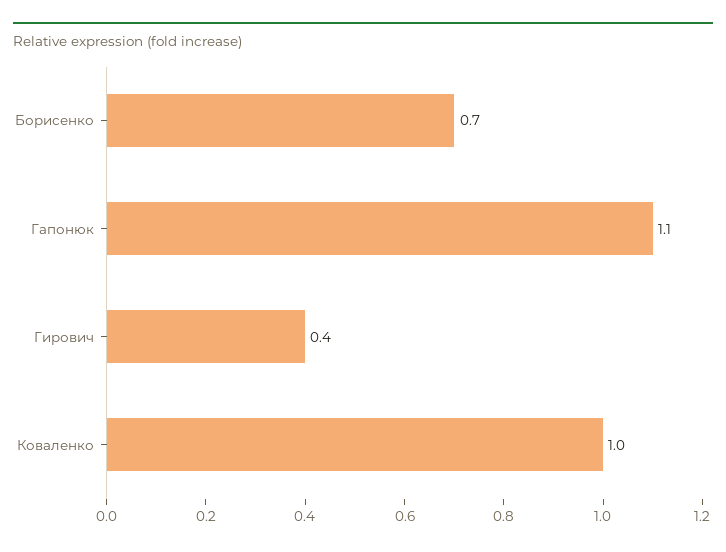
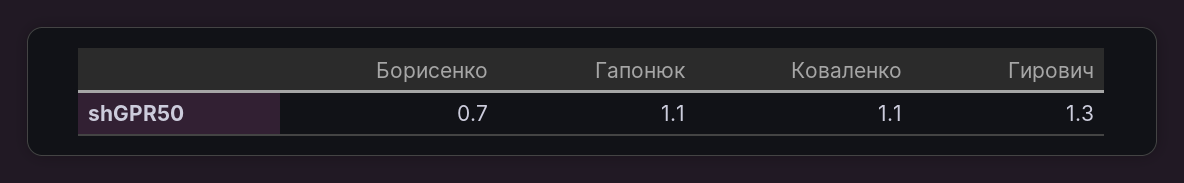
  {
    "Борисенко": 0.7,
    "Гапонюк": 1.1,
-   "Гирович": 0.4,
+   "Гирович": 1.3,
-   "Коваленко": 1
+   "Коваленко": 1.1
  }

